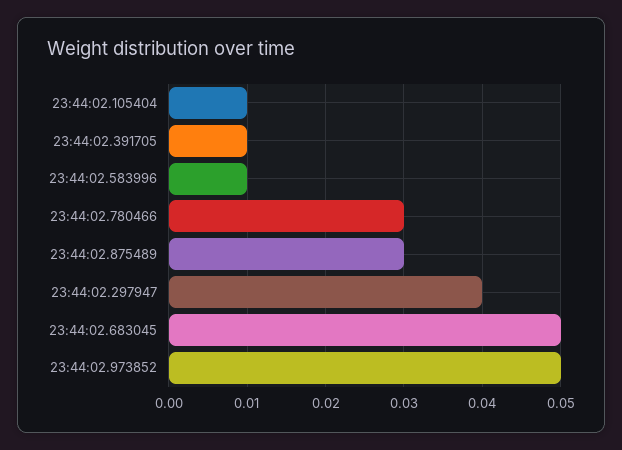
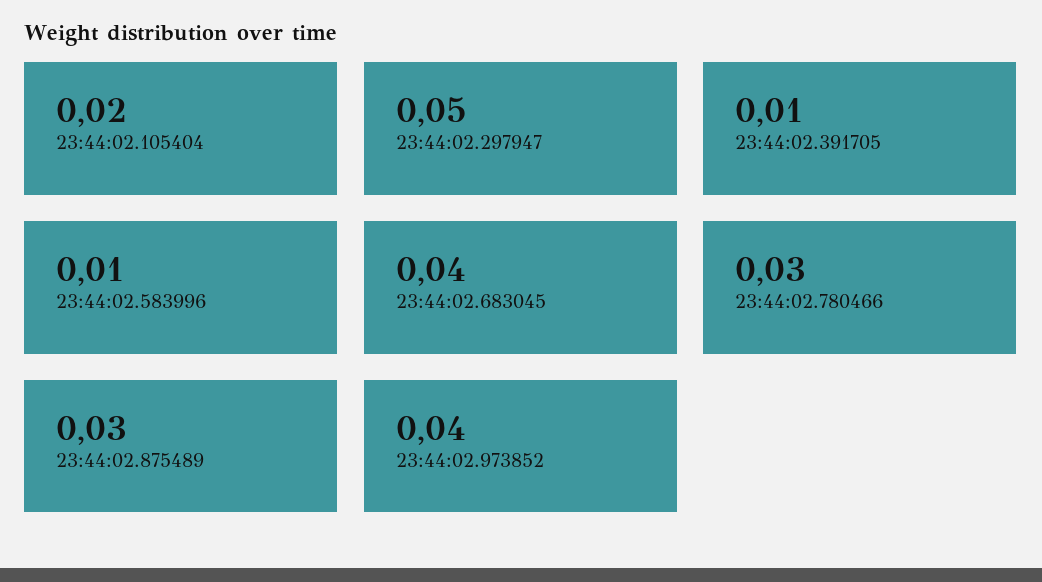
  {
-   "23:44:02.105404": 0.01,
+   "23:44:02.105404": 0.02,
    "23:44:02.391705": 0.01,
    "23:44:02.583996": 0.01,
    "23:44:02.780466": 0.03,
    "23:44:02.875489": 0.03,
-   "23:44:02.297947": 0.04,
+   "23:44:02.297947": 0.05,
-   "23:44:02.683045": 0.05,
+   "23:44:02.683045": 0.04,
-   "23:44:02.973852": 0.05
+   "23:44:02.973852": 0.04
  }

